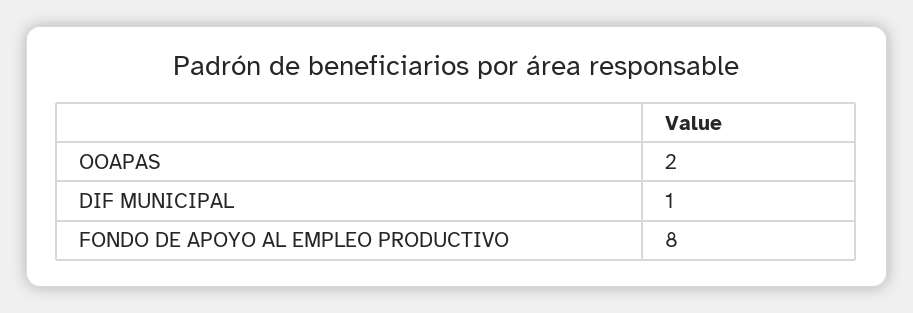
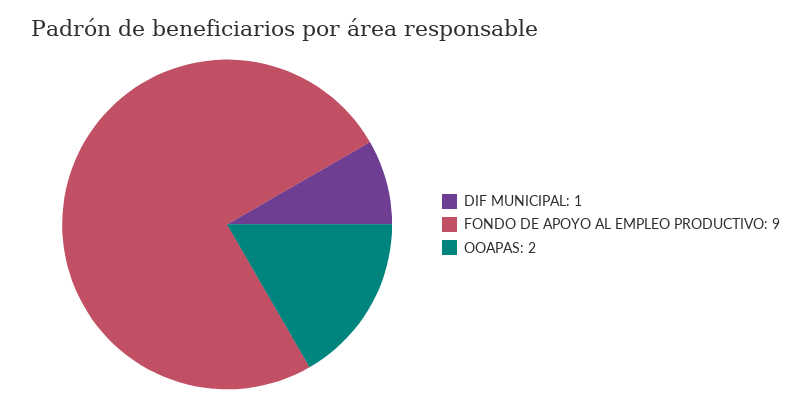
  {
    "OOAPAS": 2,
    "DIF MUNICIPAL": 1,
-   "FONDO DE APOYO AL EMPLEO PRODUCTIVO": 8
+   "FONDO DE APOYO AL EMPLEO PRODUCTIVO": 9
  }

